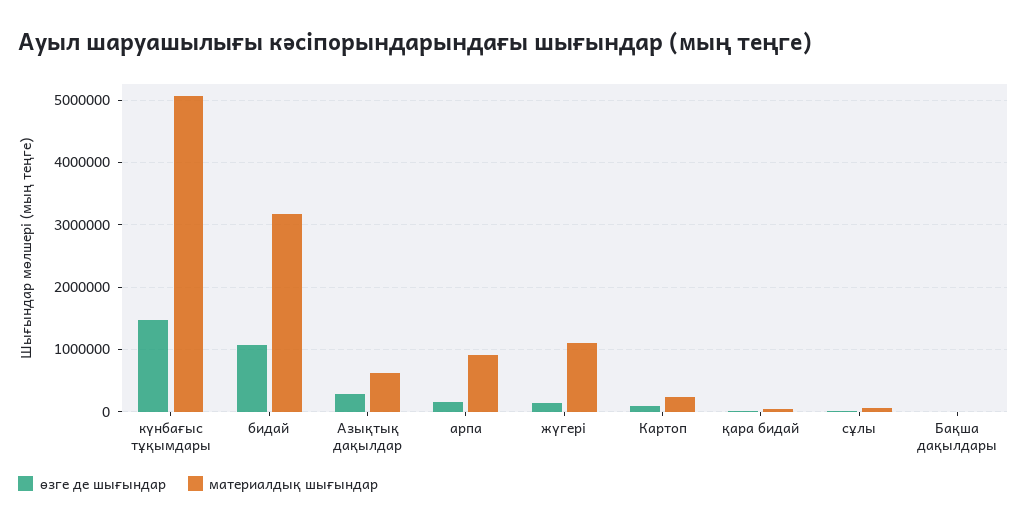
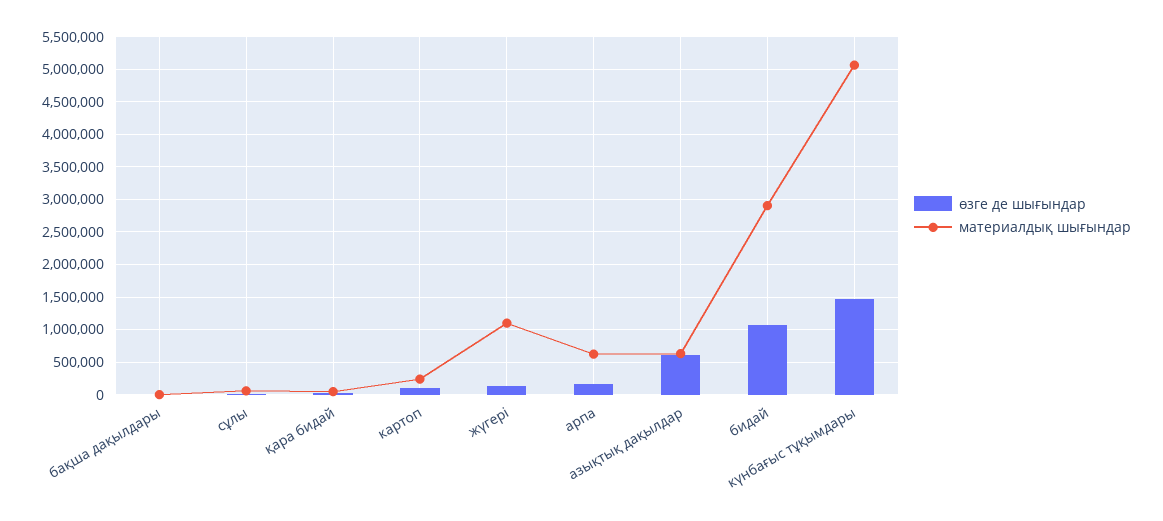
  {
    "өзге де шығындар": {
      "күнбағыс тұқымдары": 1500000,
      "бидай": 1100000,
-     "Азықтық дақылдар": 300000,
+     "Азықтық дақылдар": 600000,
      "арпа": 200000,
      "жүгері": 100000,
      "Картоп": 100000,
      "қара бидай": 0,
      "сұлы": 0,
      "Бақша дақылдары": 0
    },
    "материалдық шығындар": {
      "күнбағыс тұқымдары": 5100000,
-     "бидай": 3200000,
+     "бидай": 2900000,
      "Азықтық дақылдар": 600000,
-     "арпа": 900000,
+     "арпа": 600000,
      "жүгері": 1100000,
      "Картоп": 200000,
      "қара бидай": 0,
      "сұлы": 100000,
      "Бақша дақылдары": 0
    }
  }

